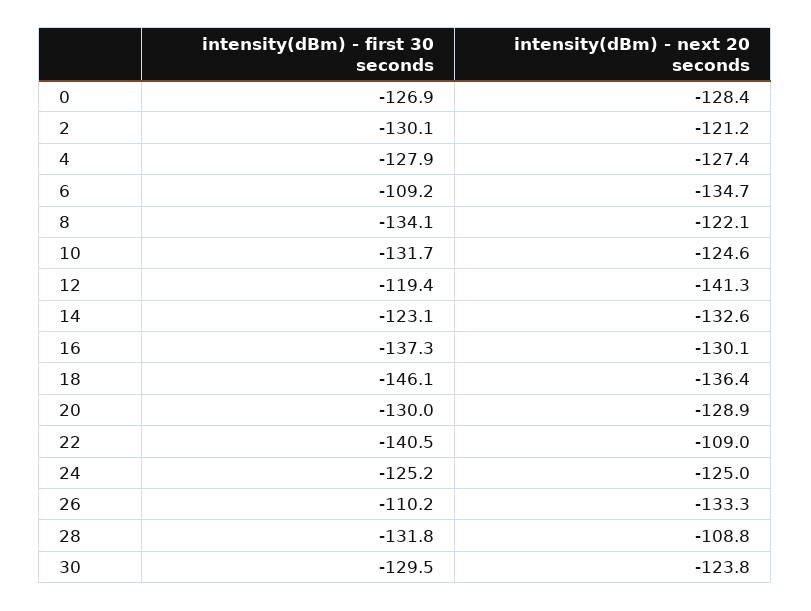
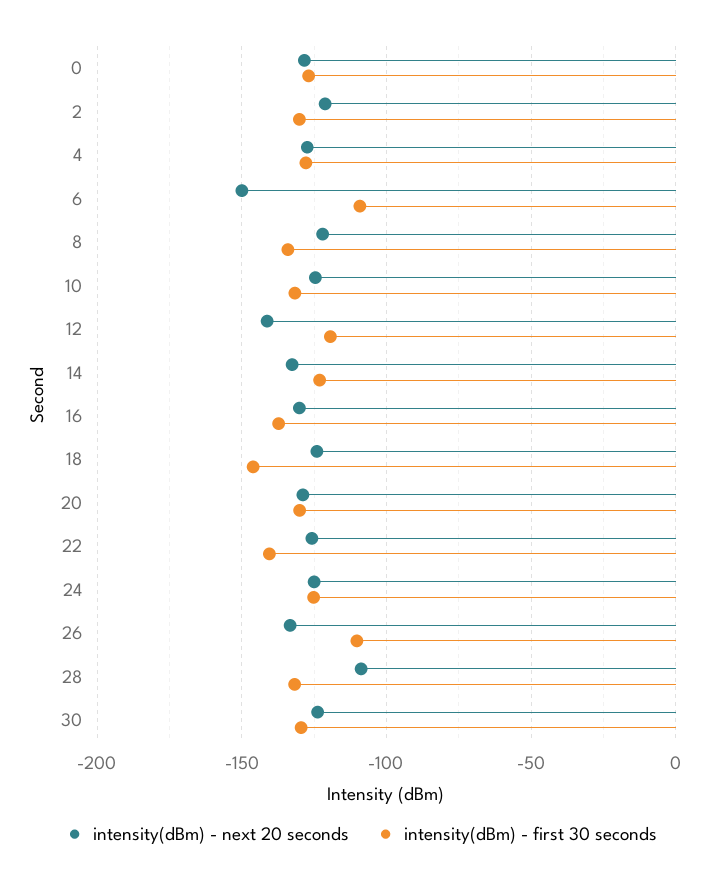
  {
    "intensity(dBm) - first 30 seconds": {
      "0": -126.9,
      "2": -130.1,
      "4": -127.9,
      "6": -109.2,
      "8": -134.1,
      "10": -131.7,
      "12": -119.4,
      "14": -123.1,
      "16": -137.3,
      "18": -146.1,
      "20": -130,
      "22": -140.5,
      "24": -125.2,
      "26": -110.2,
      "28": -131.8,
      "30": -129.5
    },
    "intensity(dBm) - next 20 seconds": {
      "0": -128.4,
      "2": -121.2,
      "4": -127.4,
-     "6": -134.7,
+     "6": -150,
      "8": -122.1,
      "10": -124.6,
      "12": -141.3,
      "14": -132.6,
      "16": -130.1,
-     "18": -136.4,
+     "18": -125,
      "20": -128.9,
-     "22": -109,
+     "22": -125,
      "24": -125,
      "26": -133.3,
      "28": -108.8,
      "30": -123.8
    }
  }

